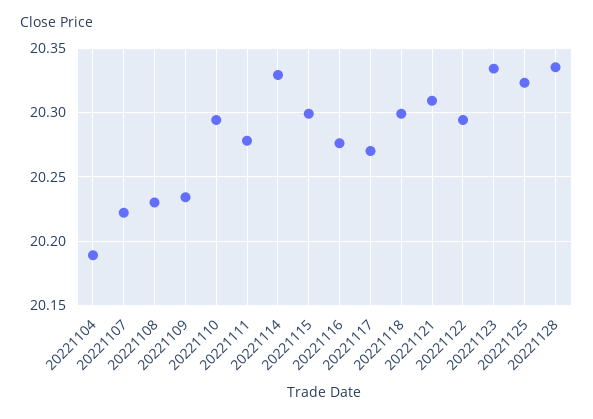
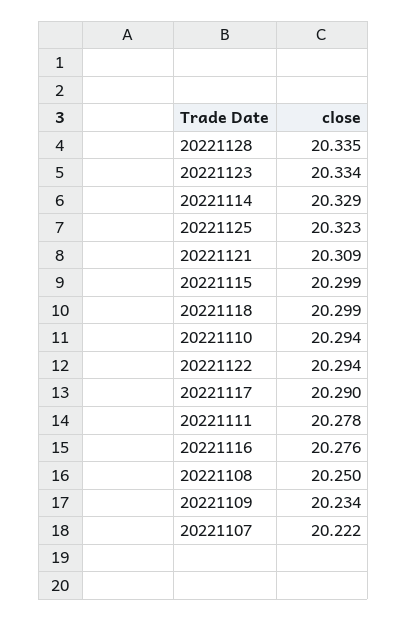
  {
-   "20221104": 20.19,
    "20221107": 20.222,
-   "20221108": 20.23,
+   "20221108": 20.25,
    "20221109": 20.234,
    "20221110": 20.294,
    "20221111": 20.278,
    "20221114": 20.329,
    "20221115": 20.299,
    "20221116": 20.276,
-   "20221117": 20.27,
+   "20221117": 20.29,
    "20221118": 20.299,
    "20221121": 20.309,
    "20221122": 20.294,
    "20221123": 20.334,
    "20221125": 20.323,
    "20221128": 20.335
  }

